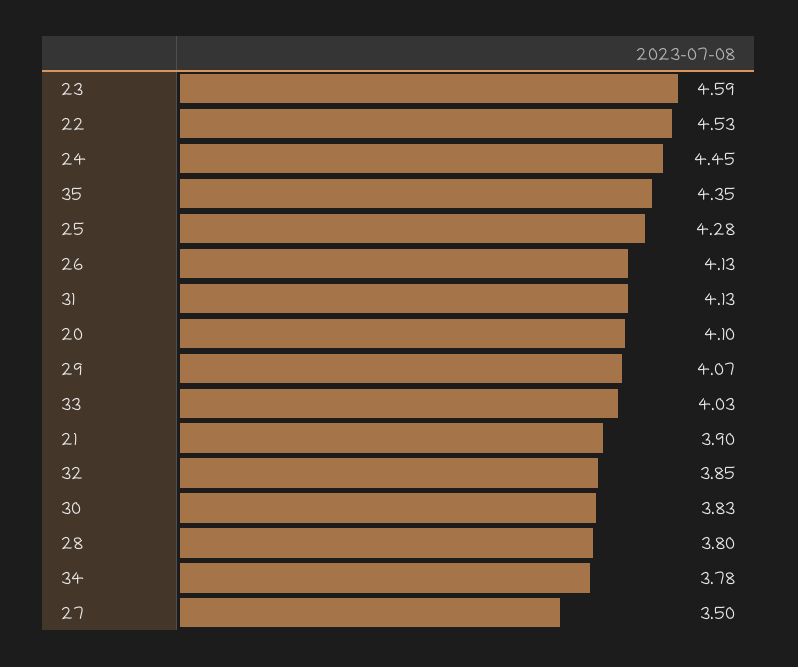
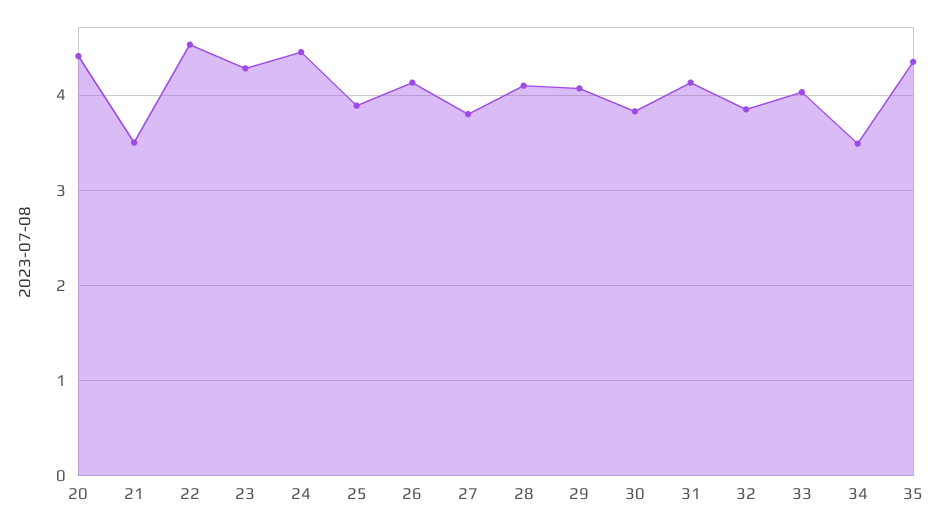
  {
-   "23": 4.59,
+   "23": 4.3,
    "22": 4.53,
    "24": 4.45,
    "35": 4.35,
-   "25": 4.28,
+   "25": 3.9,
    "26": 4.13,
    "31": 4.13,
-   "20": 4.1,
+   "20": 4.4,
    "29": 4.07,
    "33": 4.03,
-   "21": 3.9,
+   "21": 3.5,
    "32": 3.85,
    "30": 3.83,
-   "28": 3.8,
+   "28": 4.1,
-   "34": 3.78,
+   "34": 3.5,
-   "27": 3.5
+   "27": 3.8
  }

